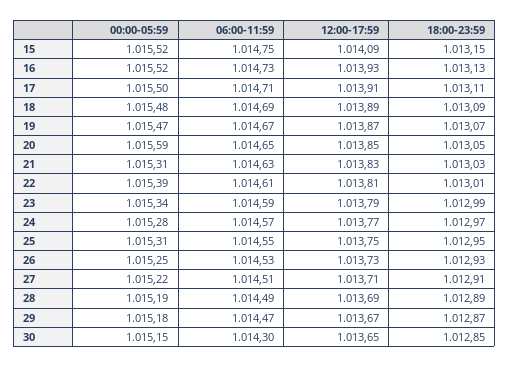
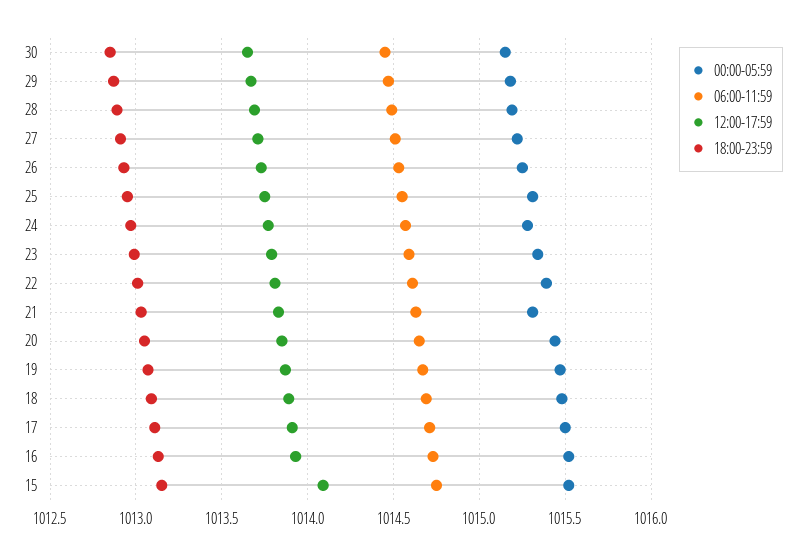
  {
    "00:00-05:59": {
      "15": 1015.52,
      "16": 1015.52,
      "17": 1015.5,
      "18": 1015.48,
      "19": 1015.47,
-     "20": 1015.59,
+     "20": 1015.45,
      "21": 1015.31,
      "22": 1015.39,
      "23": 1015.34,
      "24": 1015.28,
      "25": 1015.31,
      "26": 1015.25,
      "27": 1015.22,
      "28": 1015.19,
      "29": 1015.18,
      "30": 1015.15
    },
    "06:00-11:59": {
      "15": 1014.75,
      "16": 1014.73,
      "17": 1014.71,
      "18": 1014.69,
      "19": 1014.67,
      "20": 1014.65,
      "21": 1014.63,
      "22": 1014.61,
      "23": 1014.59,
      "24": 1014.57,
      "25": 1014.55,
      "26": 1014.53,
      "27": 1014.51,
      "28": 1014.49,
      "29": 1014.47,
-     "30": 1014.3
+     "30": 1014.45
    },
    "12:00-17:59": {
      "15": 1014.09,
      "16": 1013.93,
      "17": 1013.91,
      "18": 1013.89,
      "19": 1013.87,
      "20": 1013.85,
      "21": 1013.83,
      "22": 1013.81,
      "23": 1013.79,
      "24": 1013.77,
      "25": 1013.75,
      "26": 1013.73,
      "27": 1013.71,
      "28": 1013.69,
      "29": 1013.67,
      "30": 1013.65
    },
    "18:00-23:59": {
      "15": 1013.15,
      "16": 1013.13,
      "17": 1013.11,
      "18": 1013.09,
      "19": 1013.07,
      "20": 1013.05,
      "21": 1013.03,
      "22": 1013.01,
      "23": 1012.99,
      "24": 1012.97,
      "25": 1012.95,
      "26": 1012.93,
      "27": 1012.91,
      "28": 1012.89,
      "29": 1012.87,
      "30": 1012.85
    }
  }

